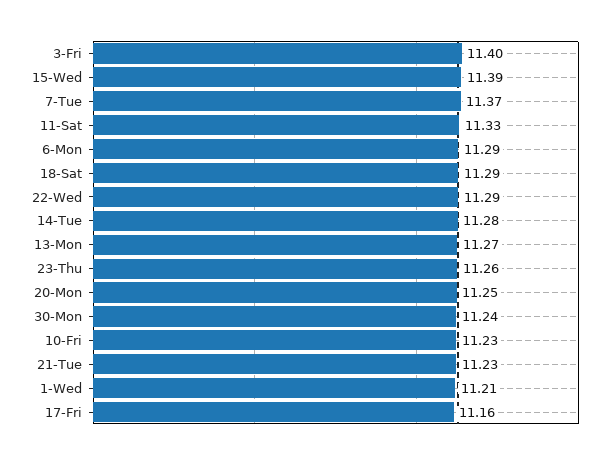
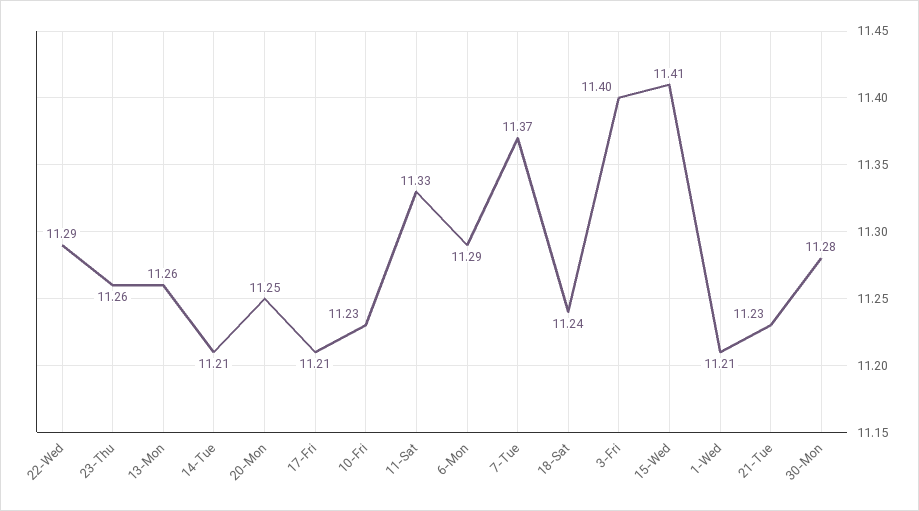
  {
    "3-Fri": 11.4,
-   "15-Wed": 11.39,
+   "15-Wed": 11.41,
    "7-Tue": 11.37,
    "11-Sat": 11.33,
    "6-Mon": 11.29,
-   "18-Sat": 11.29,
+   "18-Sat": 11.24,
    "22-Wed": 11.29,
-   "14-Tue": 11.28,
+   "14-Tue": 11.21,
-   "13-Mon": 11.27,
+   "13-Mon": 11.26,
    "23-Thu": 11.26,
    "20-Mon": 11.25,
-   "30-Mon": 11.24,
+   "30-Mon": 11.28,
    "10-Fri": 11.23,
    "21-Tue": 11.23,
    "1-Wed": 11.21,
-   "17-Fri": 11.16
+   "17-Fri": 11.21
  }

